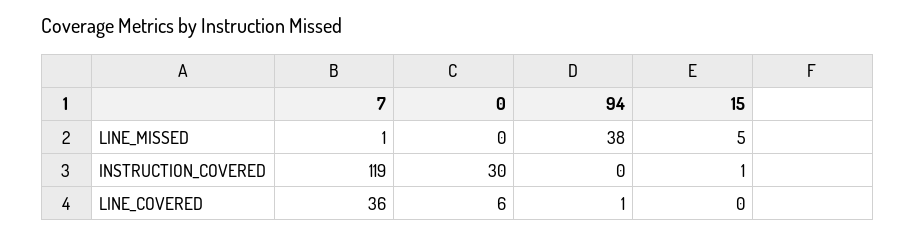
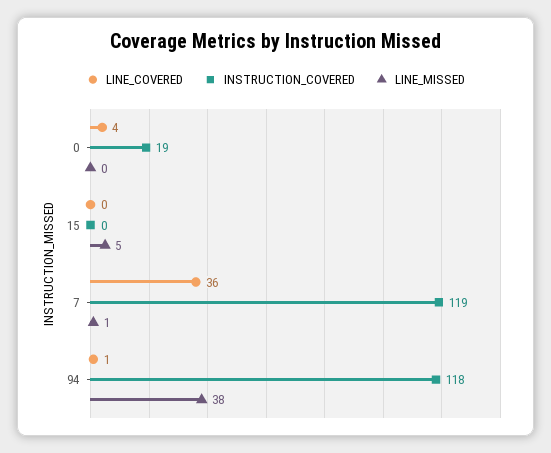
  {
    "LINE_MISSED": {
      "7": 1,
      "0": 0,
      "94": 38,
      "15": 5
    },
    "INSTRUCTION_COVERED": {
      "7": 119,
-     "0": 30,
+     "0": 19,
-     "94": 0,
+     "94": 118,
-     "15": 1
+     "15": 0
    },
    "LINE_COVERED": {
      "7": 36,
-     "0": 6,
+     "0": 4,
      "94": 1,
      "15": 0
    }
  }

